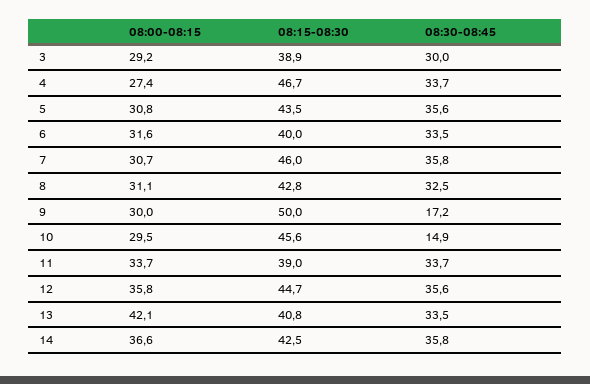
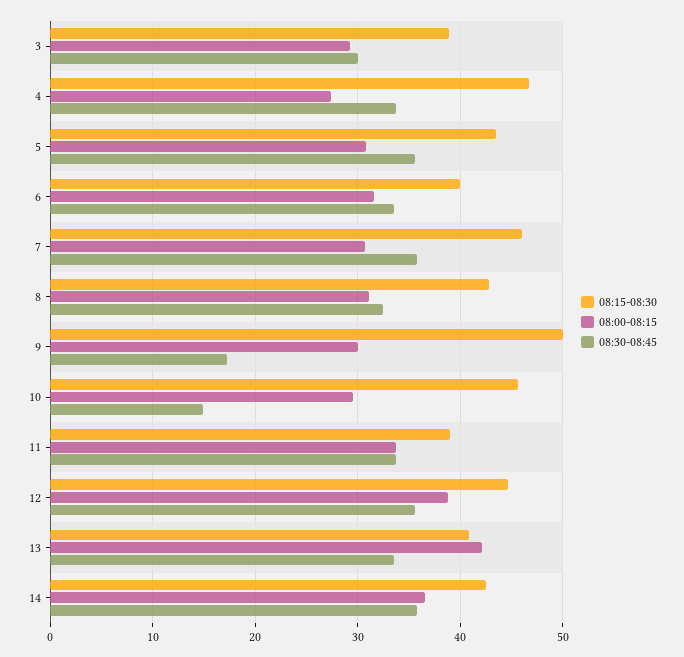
  {
    "08:00-08:15": {
      "3": 29.2,
      "4": 27.4,
      "5": 30.8,
      "6": 31.6,
      "7": 30.7,
      "8": 31.1,
      "9": 30,
      "10": 29.5,
      "11": 33.7,
-     "12": 35.8,
+     "12": 39,
      "13": 42.1,
      "14": 36.6
    },
    "08:15-08:30": {
      "3": 38.9,
      "4": 46.7,
      "5": 43.5,
      "6": 40,
      "7": 46,
      "8": 42.8,
      "9": 50,
      "10": 45.6,
      "11": 39,
      "12": 44.7,
      "13": 40.8,
      "14": 42.5
    },
    "08:30-08:45": {
      "3": 30,
      "4": 33.7,
      "5": 35.6,
      "6": 33.5,
      "7": 35.8,
      "8": 32.5,
      "9": 17.2,
      "10": 14.9,
      "11": 33.7,
      "12": 35.6,
      "13": 33.5,
      "14": 35.8
    }
  }

